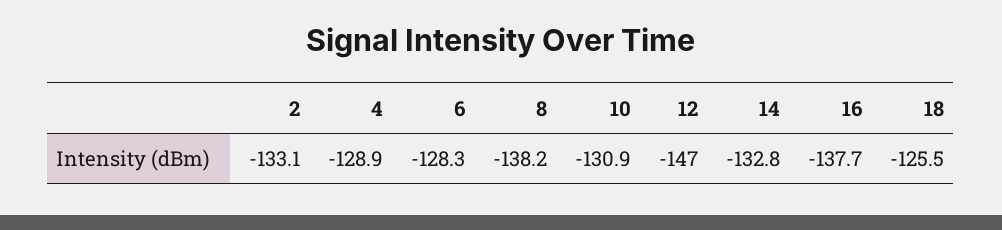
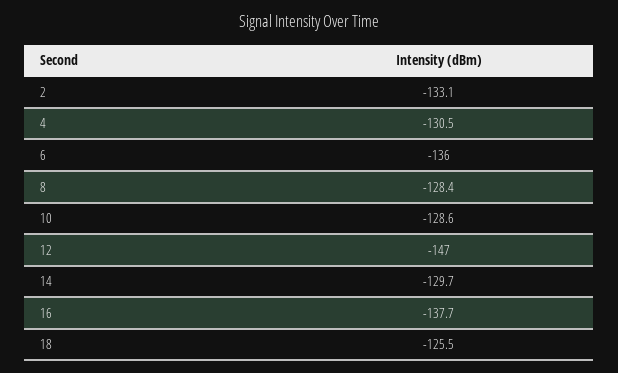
  {
    "2": -133.1,
-   "4": -128.9,
+   "4": -130.5,
-   "6": -128.3,
+   "6": -136,
-   "8": -138.2,
+   "8": -128.4,
-   "10": -130.9,
+   "10": -128.6,
    "12": -147,
-   "14": -132.8,
+   "14": -129.7,
    "16": -137.7,
    "18": -125.5
  }

